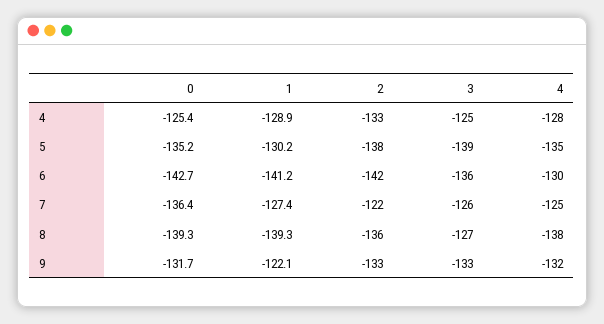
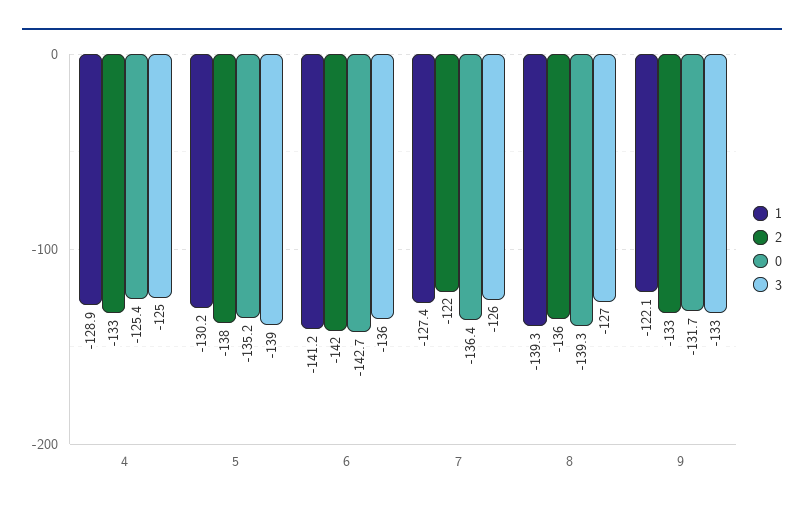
  {
    "0": {
      "4": -125.4,
      "5": -135.2,
      "6": -142.7,
      "7": -136.4,
      "8": -139.3,
      "9": -131.7
    },
    "1": {
      "4": -128.9,
      "5": -130.2,
      "6": -141.2,
      "7": -127.4,
      "8": -139.3,
      "9": -122.1
    },
    "2": {
      "4": -133,
      "5": -138,
      "6": -142,
      "7": -122,
      "8": -136,
      "9": -133
    },
    "3": {
      "4": -125,
      "5": -139,
      "6": -136,
      "7": -126,
      "8": -127,
      "9": -133
-   },
+   }
-   "4": {
-     "4": -128,
-     "5": -135,
-     "6": -130,
-     "7": -125,
-     "8": -138,
-     "9": -132
-   }
  }

